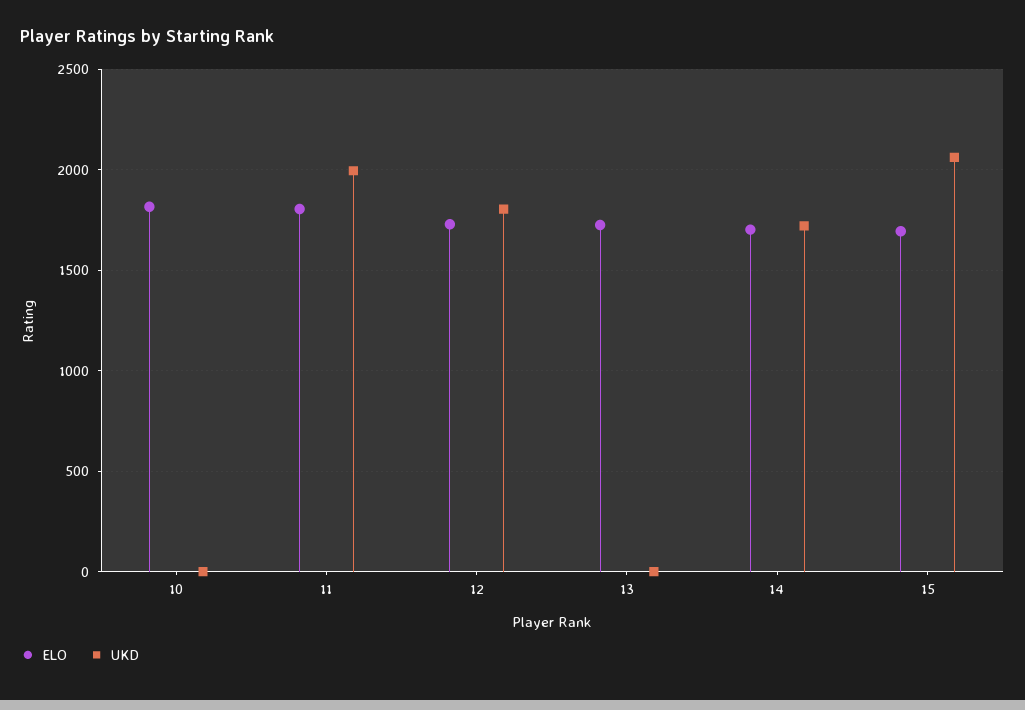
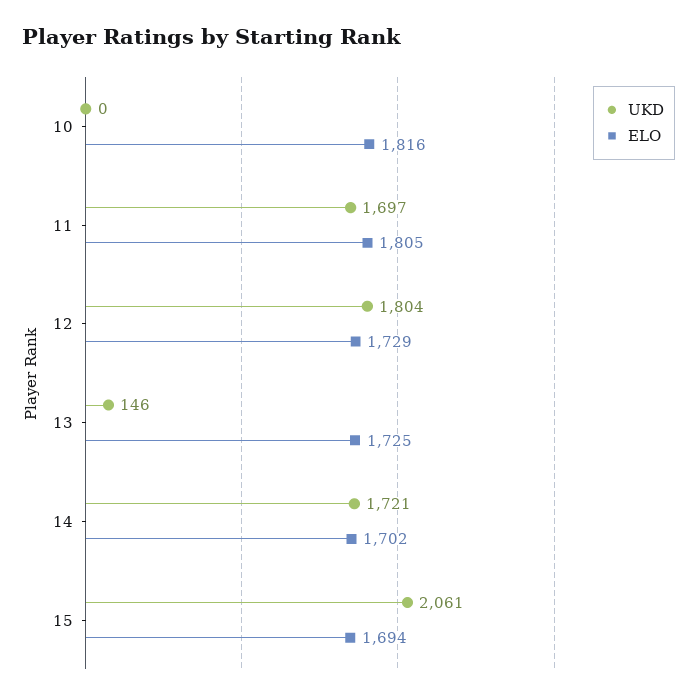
  {
    "ELO": {
      "10": 1816,
      "11": 1805,
      "12": 1729,
      "13": 1725,
      "14": 1702,
      "15": 1694
    },
    "UKD": {
      "10": 0,
-     "11": 2000,
+     "11": 1697,
      "12": 1804,
-     "13": 0,
+     "13": 146,
      "14": 1721,
      "15": 2061
    }
  }

